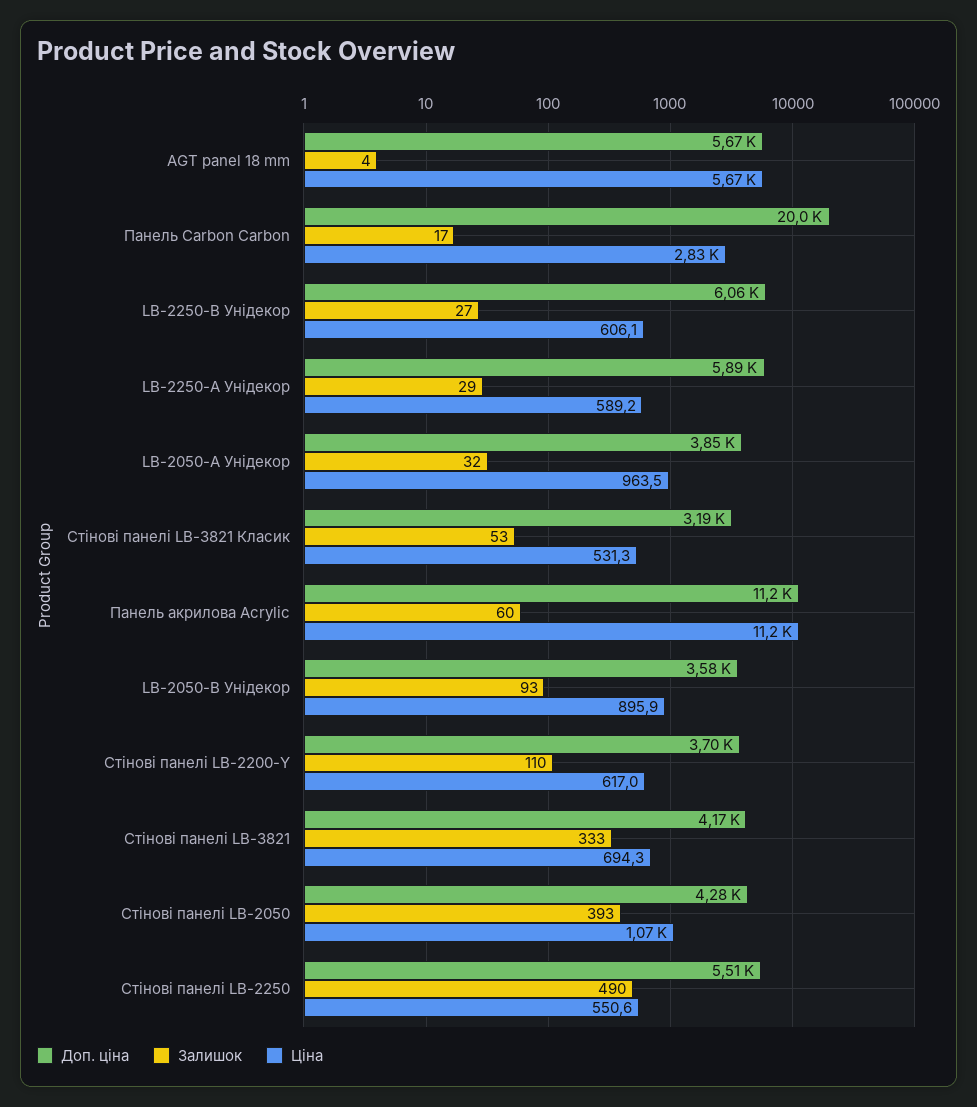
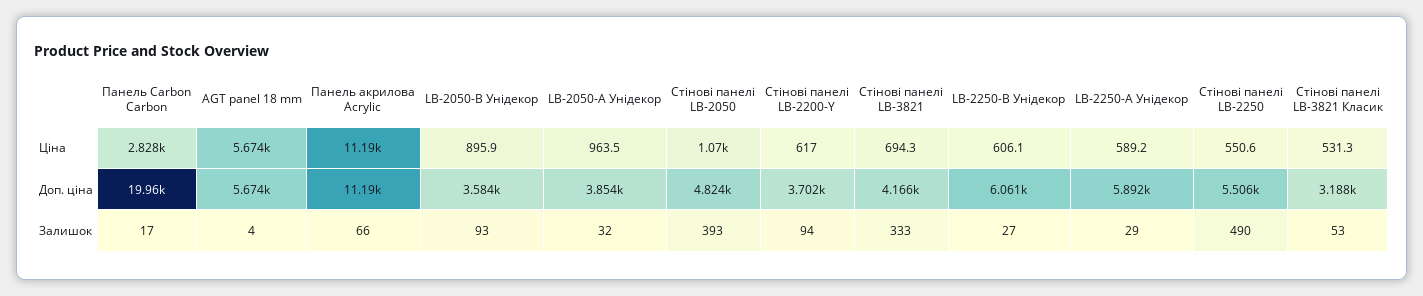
  {
    "Доп. ціна": {
      "AGT panel 18 mm": 5674,
      "Панель Carbon Carbon": 19960,
      "LB-2250-В Унідекор": 6061,
      "LB-2250-А Унідекор": 5892,
      "LB-2050-А Унідекор": 3854,
      "Стінові панелі LB-3821 Класик": 3188,
      "Панель акрилова Acrylic": 11190,
      "LB-2050-В Унідекор": 3584,
      "Стінові панелі LB-2200-Y": 3702,
      "Стінові панелі LB-3821": 4166,
-     "Стінові панелі LB-2050": 4280,
+     "Стінові панелі LB-2050": 4824,
      "Стінові панелі LB-2250": 5506
    },
    "Залишок": {
      "AGT panel 18 mm": 4,
      "Панель Carbon Carbon": 17,
      "LB-2250-В Унідекор": 27,
      "LB-2250-А Унідекор": 29,
      "LB-2050-А Унідекор": 32,
      "Стінові панелі LB-3821 Класик": 53,
-     "Панель акрилова Acrylic": 60,
+     "Панель акрилова Acrylic": 66,
      "LB-2050-В Унідекор": 93,
-     "Стінові панелі LB-2200-Y": 110,
+     "Стінові панелі LB-2200-Y": 94,
      "Стінові панелі LB-3821": 333,
      "Стінові панелі LB-2050": 393,
      "Стінові панелі LB-2250": 490
    },
    "Ціна": {
      "AGT panel 18 mm": 5674,
      "Панель Carbon Carbon": 2828,
      "LB-2250-В Унідекор": 606.1,
      "LB-2250-А Унідекор": 589.2,
      "LB-2050-А Унідекор": 963.5,
      "Стінові панелі LB-3821 Класик": 531.3,
      "Панель акрилова Acrylic": 11190,
      "LB-2050-В Унідекор": 895.9,
      "Стінові панелі LB-2200-Y": 617,
      "Стінові панелі LB-3821": 694.3,
      "Стінові панелі LB-2050": 1070,
      "Стінові панелі LB-2250": 550.6
    }
  }

